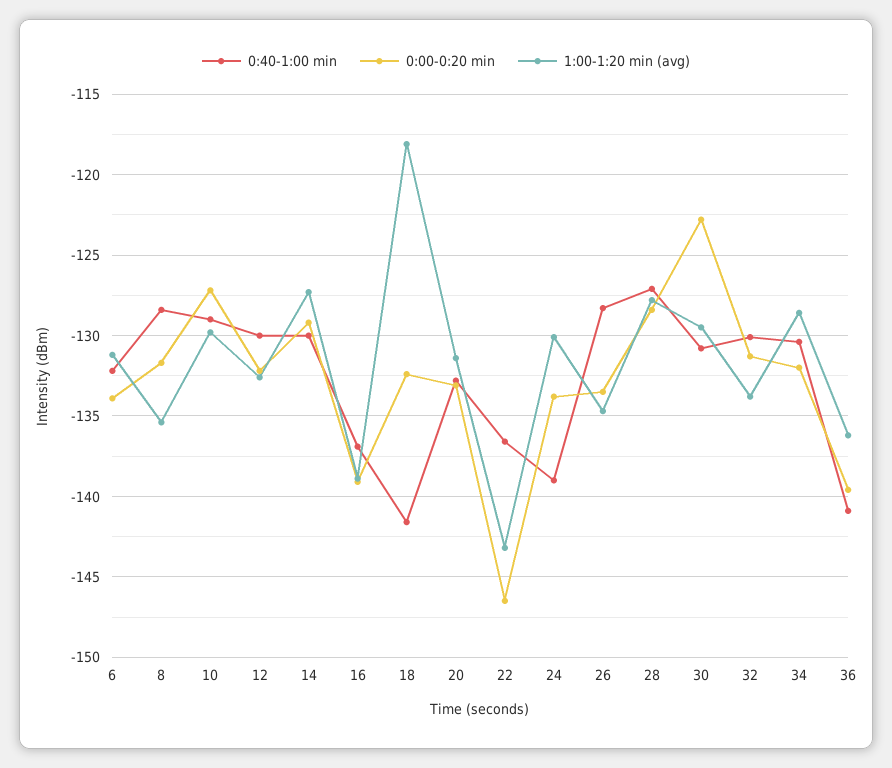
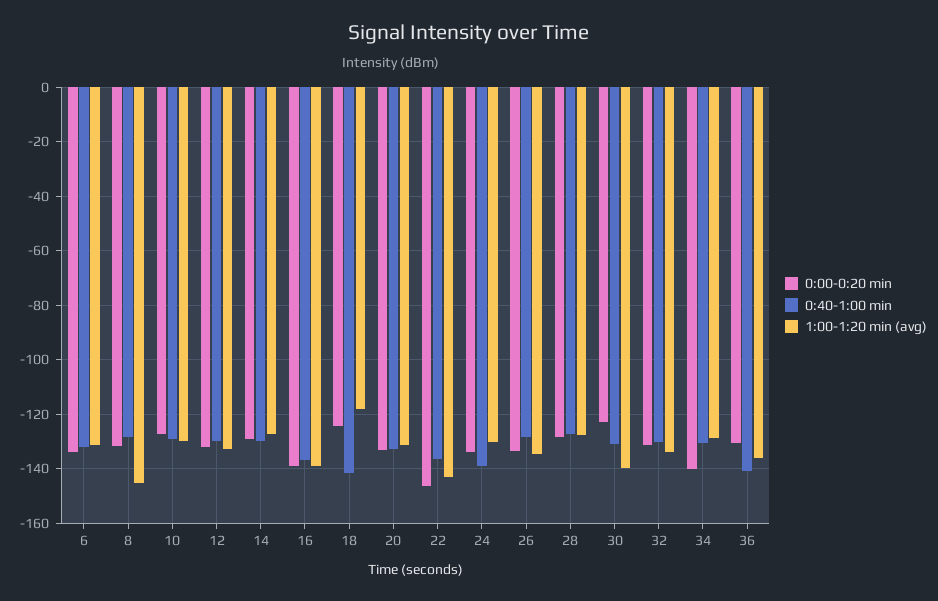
  {
    "0:40-1:00 min": {
      "6": -132,
      "8": -128.5,
      "10": -129,
      "12": -130,
      "14": -130,
      "16": -137,
      "18": -141.5,
      "20": -133,
      "22": -136.5,
      "24": -139,
      "26": -128.5,
      "28": -127,
      "30": -131,
      "32": -130,
      "34": -130.5,
      "36": -141
    },
    "0:00-0:20 min": {
      "6": -134,
      "8": -131.5,
      "10": -127,
      "12": -132,
      "14": -129,
      "16": -139,
-     "18": -132.5,
+     "18": -125,
      "20": -133,
      "22": -146.5,
      "24": -134,
      "26": -133.5,
      "28": -128.5,
      "30": -123,
      "32": -131.5,
-     "34": -132,
+     "34": -140,
-     "36": -139.5
+     "36": -130
    },
    "1:00-1:20 min (avg)": {
      "6": -131,
-     "8": -135.5,
+     "8": -145,
      "10": -130,
      "12": -132.5,
      "14": -127.5,
      "16": -139,
      "18": -118,
      "20": -131.5,
      "22": -143,
      "24": -130,
      "26": -134.5,
      "28": -128,
-     "30": -129.5,
+     "30": -140,
      "32": -134,
      "34": -128.5,
      "36": -136
    }
  }

